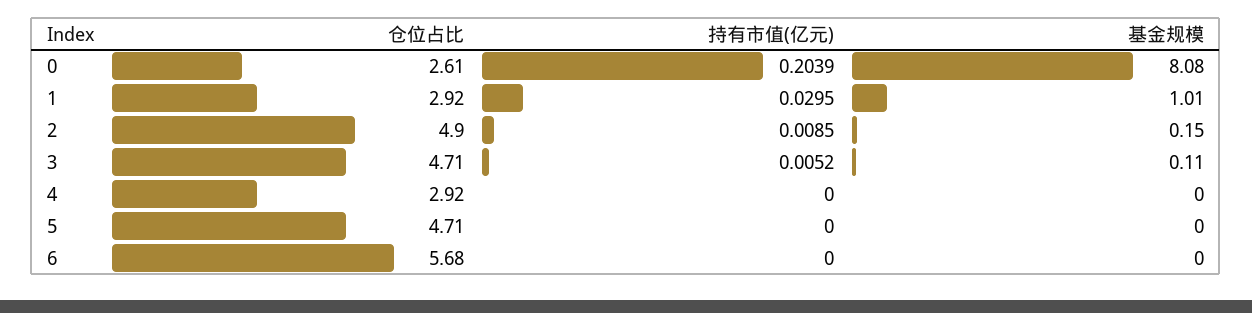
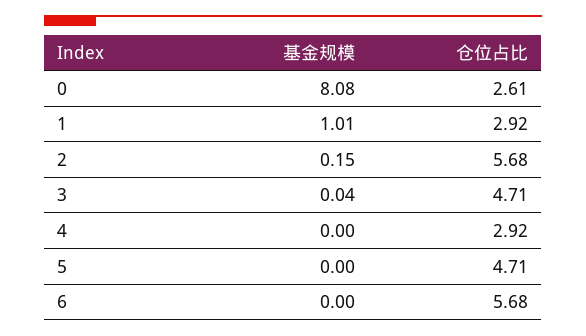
  {
    "仓位占比": {
      "0": 2.61,
      "1": 2.92,
-     "2": 4.9,
+     "2": 5.68,
      "3": 4.71,
      "4": 2.92,
      "5": 4.71,
      "6": 5.68
    },
-   "持有市值(亿元)": {
-     "0": 0.2039,
-     "1": 0.0295,
-     "2": 0.0085,
-     "3": 0.0052,
-     "4": 0,
-     "5": 0,
-     "6": 0
-   },
    "基金规模": {
      "0": 8.08,
      "1": 1.01,
      "2": 0.15,
-     "3": 0.11,
+     "3": 0.04,
      "4": 0,
      "5": 0,
      "6": 0
    }
  }

